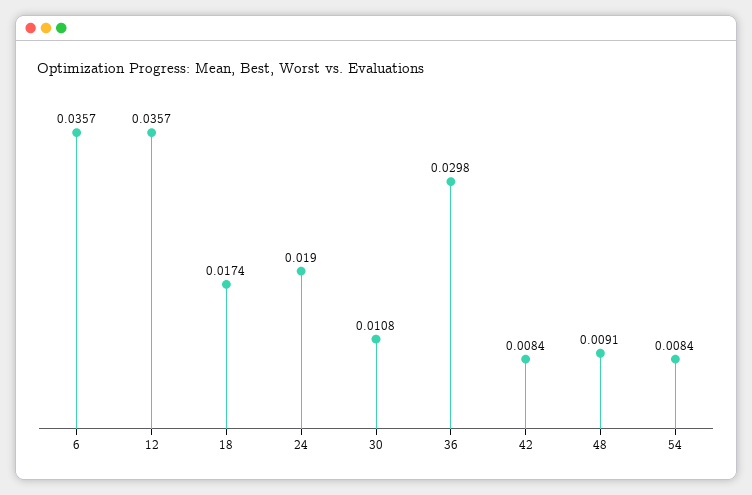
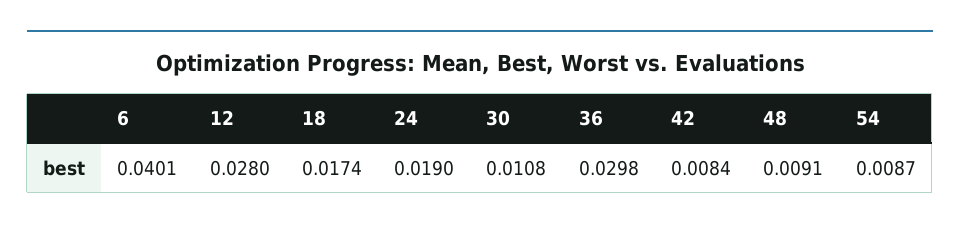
  {
-   "6": 0.0357,
+   "6": 0.0401,
-   "12": 0.0357,
+   "12": 0.028,
    "18": 0.0174,
    "24": 0.019,
    "30": 0.0108,
    "36": 0.0298,
    "42": 0.0084,
    "48": 0.0091,
-   "54": 0.0084
+   "54": 0.0087
  }

